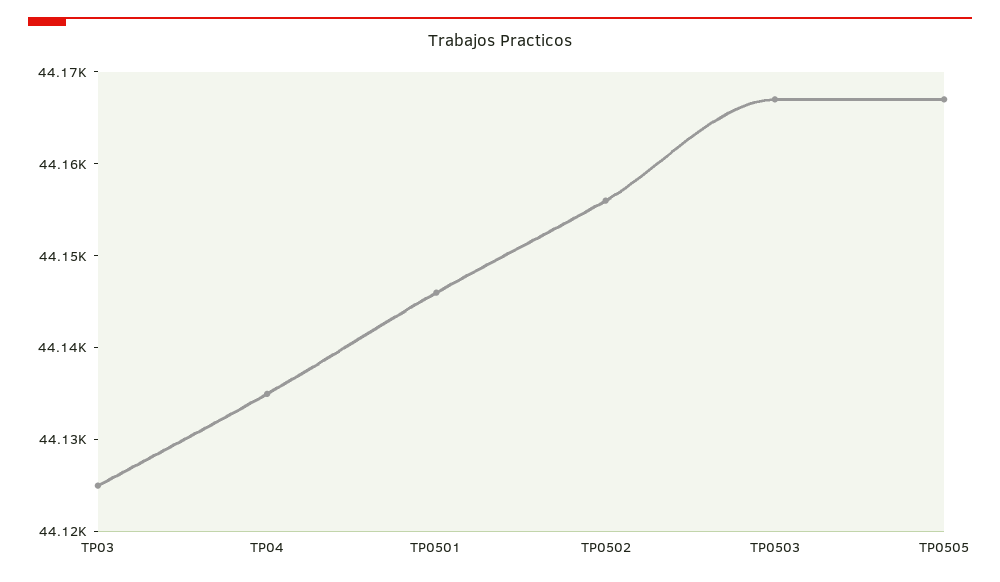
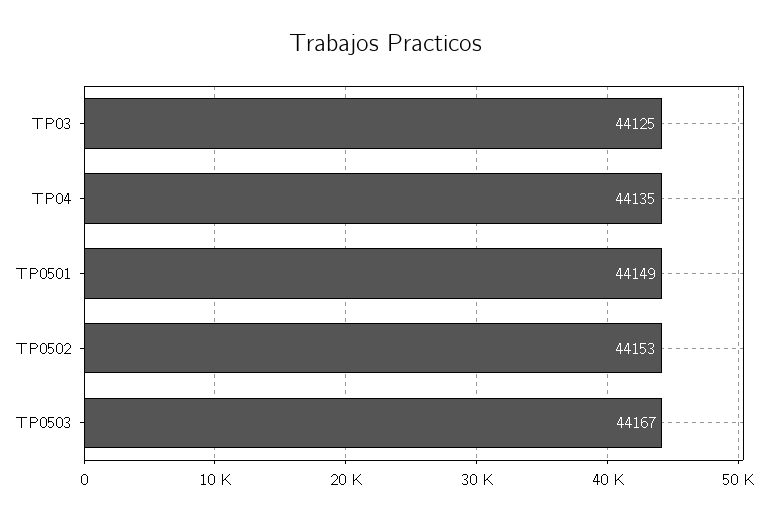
  {
    "TP03": 44125,
    "TP04": 44135,
-   "TP0501": 44146,
+   "TP0501": 44149,
-   "TP0502": 44156,
+   "TP0502": 44153,
-   "TP0503": 44167,
+   "TP0503": 44167
-   "TP0505": 44167
  }

